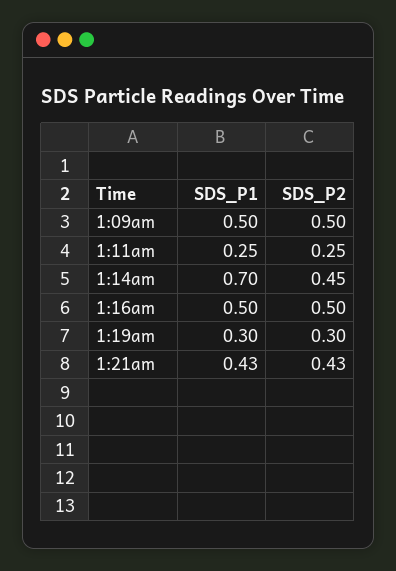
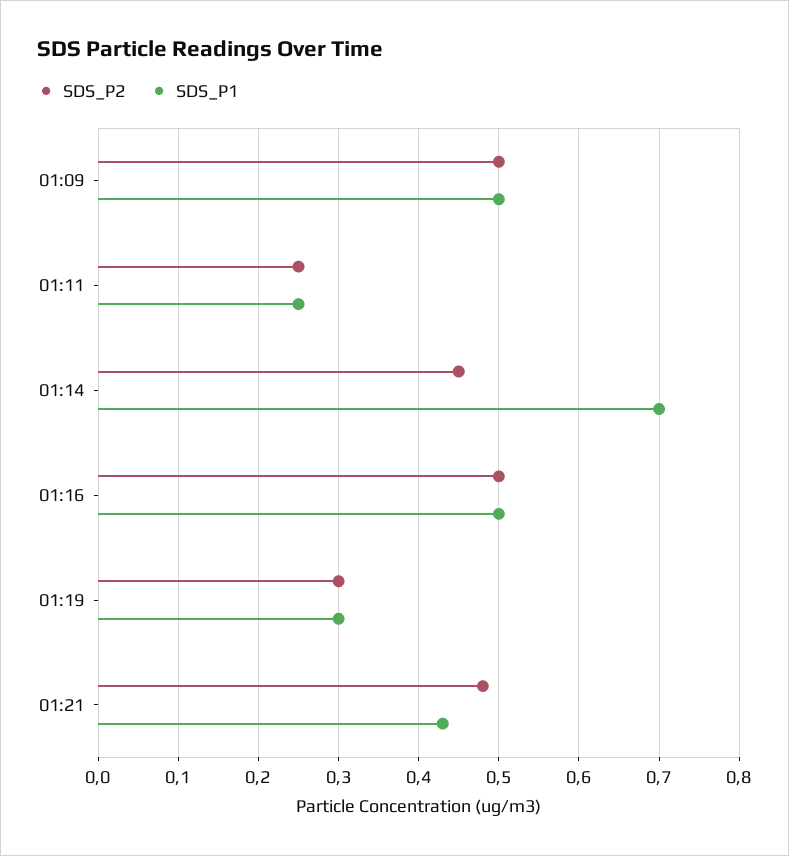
  {
    "SDS_P1": {
      "1:09am": 0.5,
      "1:11am": 0.25,
      "1:14am": 0.7,
      "1:16am": 0.5,
      "1:19am": 0.3,
      "1:21am": 0.43
    },
    "SDS_P2": {
      "1:09am": 0.5,
      "1:11am": 0.25,
      "1:14am": 0.45,
      "1:16am": 0.5,
      "1:19am": 0.3,
-     "1:21am": 0.43
+     "1:21am": 0.48
    }
  }

